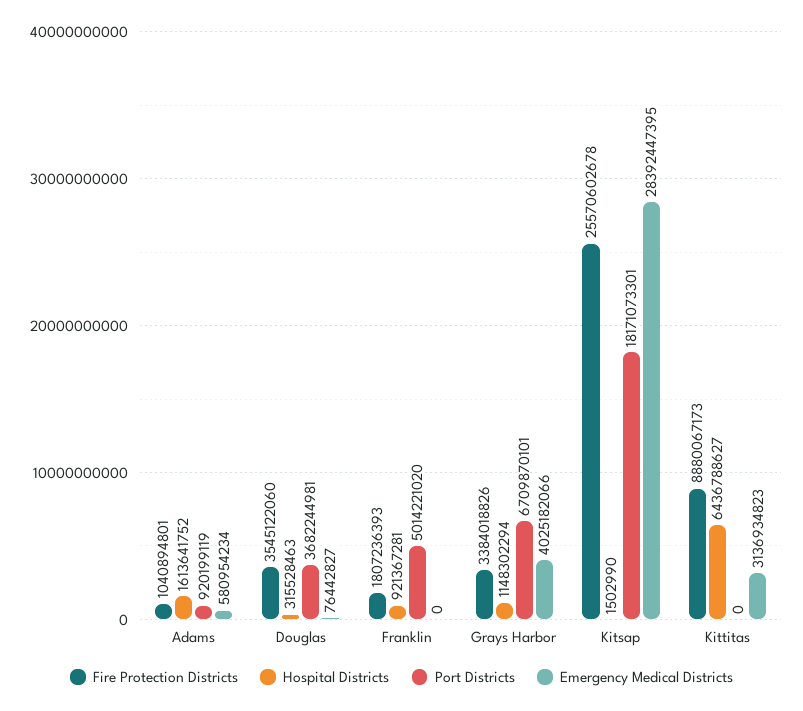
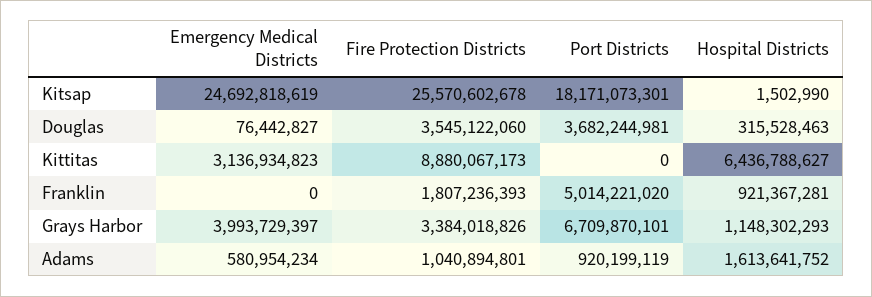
  {
    "Fire Protection Districts": {
      "Adams": 1040894801,
      "Douglas": 3545122060,
      "Franklin": 1807236393,
      "Grays Harbor": 3384018826,
      "Kitsap": 25570602678,
      "Kittitas": 8880067173
    },
    "Hospital Districts": {
      "Adams": 1613641752,
      "Douglas": 315528463,
      "Franklin": 921367281,
-     "Grays Harbor": 1148302294,
+     "Grays Harbor": 1148302293,
      "Kitsap": 1502990,
      "Kittitas": 6436788627
    },
    "Port Districts": {
      "Adams": 920199119,
      "Douglas": 3682244981,
      "Franklin": 5014221020,
      "Grays Harbor": 6709870101,
      "Kitsap": 18171073301,
      "Kittitas": 0
    },
    "Emergency Medical Districts": {
      "Adams": 580954234,
      "Douglas": 76442827,
      "Franklin": 0,
-     "Grays Harbor": 4025182066,
+     "Grays Harbor": 3993729397,
-     "Kitsap": 28392447395,
+     "Kitsap": 24692818619,
      "Kittitas": 3136934823
    }
  }

